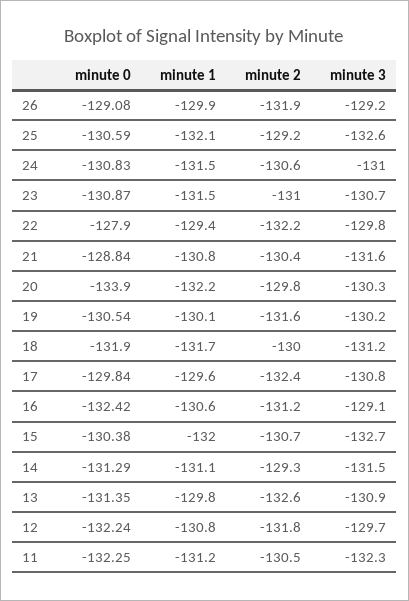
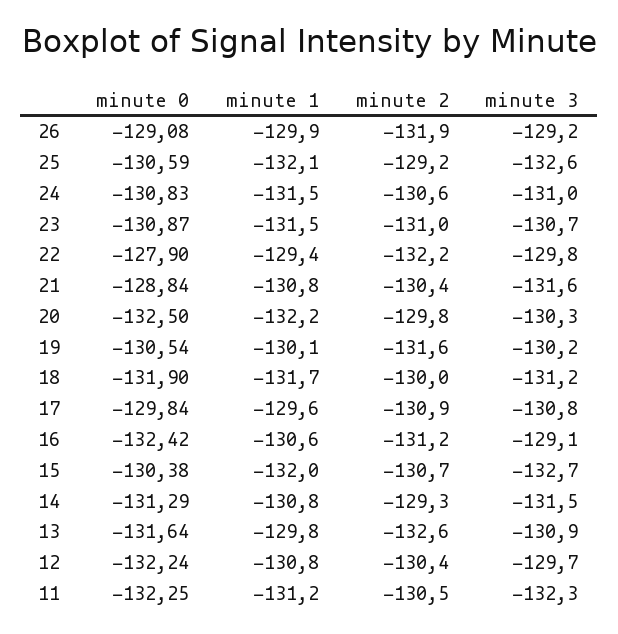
  {
    "minute 0": {
      "26": -129.08,
      "25": -130.59,
      "24": -130.83,
      "23": -130.87,
      "22": -127.9,
      "21": -128.84,
-     "20": -133.9,
+     "20": -132.5,
      "19": -130.54,
      "18": -131.9,
      "17": -129.84,
      "16": -132.42,
      "15": -130.38,
      "14": -131.29,
-     "13": -131.35,
+     "13": -131.64,
      "12": -132.24,
      "11": -132.25
    },
    "minute 1": {
      "26": -129.9,
      "25": -132.1,
      "24": -131.5,
      "23": -131.5,
      "22": -129.4,
      "21": -130.8,
      "20": -132.2,
      "19": -130.1,
      "18": -131.7,
      "17": -129.6,
      "16": -130.6,
      "15": -132,
-     "14": -131.1,
+     "14": -130.8,
      "13": -129.8,
      "12": -130.8,
      "11": -131.2
    },
    "minute 2": {
      "26": -131.9,
      "25": -129.2,
      "24": -130.6,
      "23": -131,
      "22": -132.2,
      "21": -130.4,
      "20": -129.8,
      "19": -131.6,
      "18": -130,
-     "17": -132.4,
+     "17": -130.9,
      "16": -131.2,
      "15": -130.7,
      "14": -129.3,
      "13": -132.6,
-     "12": -131.8,
+     "12": -130.4,
      "11": -130.5
    },
    "minute 3": {
      "26": -129.2,
      "25": -132.6,
      "24": -131,
      "23": -130.7,
      "22": -129.8,
      "21": -131.6,
      "20": -130.3,
      "19": -130.2,
      "18": -131.2,
      "17": -130.8,
      "16": -129.1,
      "15": -132.7,
      "14": -131.5,
      "13": -130.9,
      "12": -129.7,
      "11": -132.3
    }
  }

